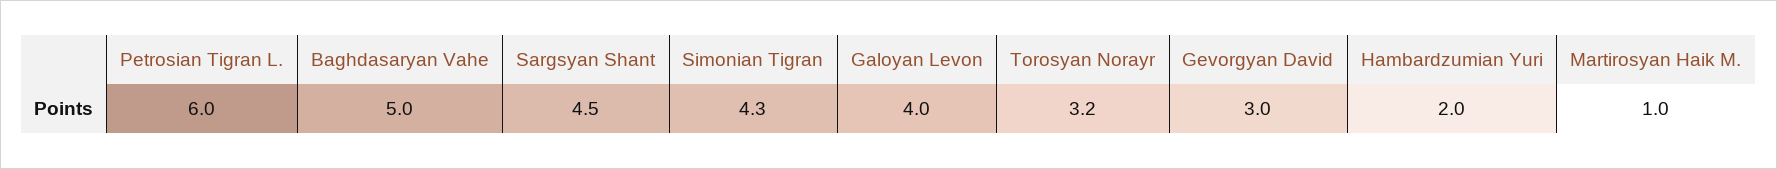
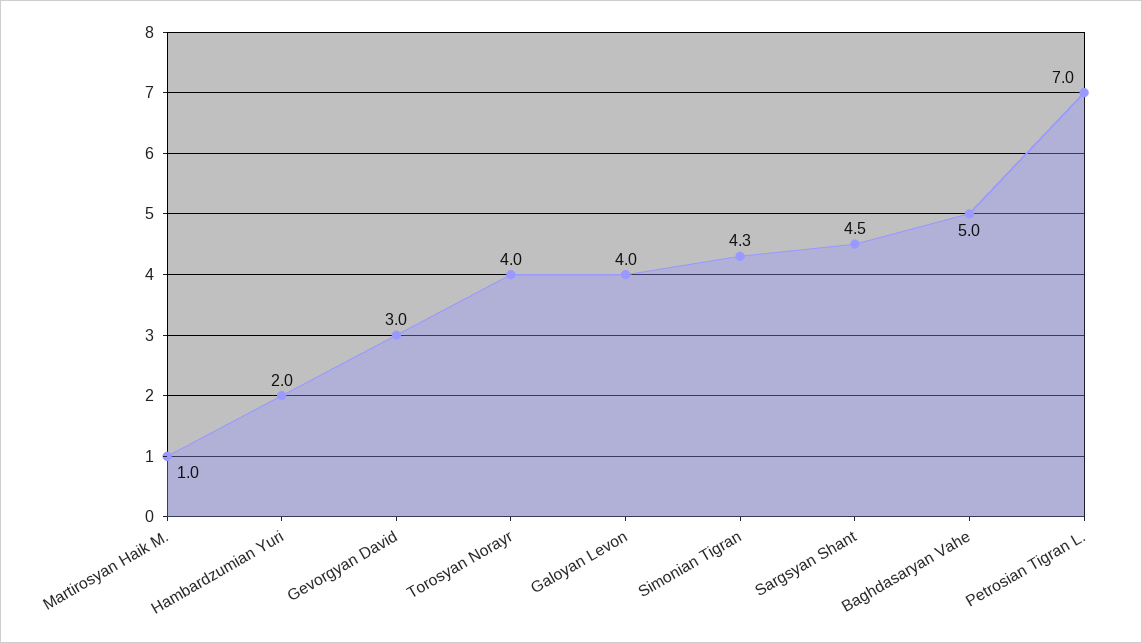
  {
-   "Petrosian Tigran L.": 6,
+   "Petrosian Tigran L.": 7,
    "Baghdasaryan Vahe": 5,
    "Sargsyan Shant": 4.5,
    "Simonian Tigran": 4.3,
    "Galoyan Levon": 4,
-   "Torosyan Norayr": 3.2,
+   "Torosyan Norayr": 4,
    "Gevorgyan David": 3,
    "Hambardzumian Yuri": 2,
    "Martirosyan Haik M.": 1
  }

